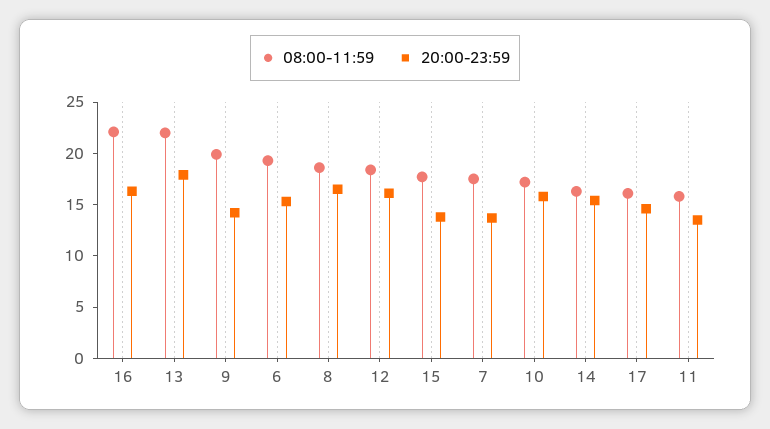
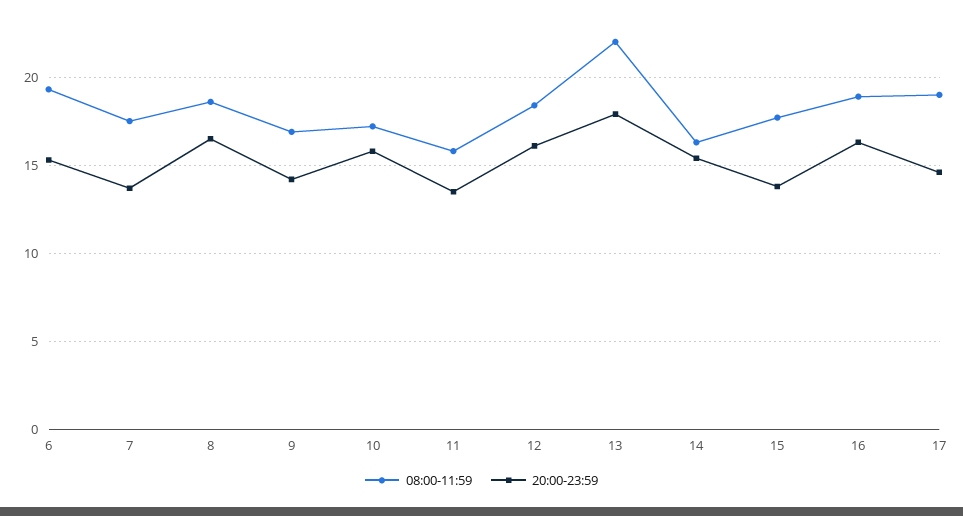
  {
    "08:00-11:59": {
-     "16": 22,
+     "16": 19,
      "13": 22,
-     "9": 20,
+     "9": 17,
      "6": 19.5,
      "8": 18.5,
      "12": 18.5,
      "15": 17.5,
      "7": 17.5,
      "10": 17,
      "14": 16.5,
-     "17": 16,
+     "17": 19,
      "11": 16
    },
    "20:00-23:59": {
      "16": 16.5,
      "13": 18,
      "9": 14,
      "6": 15.5,
      "8": 16.5,
      "12": 16,
      "15": 14,
      "7": 13.5,
      "10": 16,
      "14": 15.5,
      "17": 14.5,
      "11": 13.5
    }
  }

